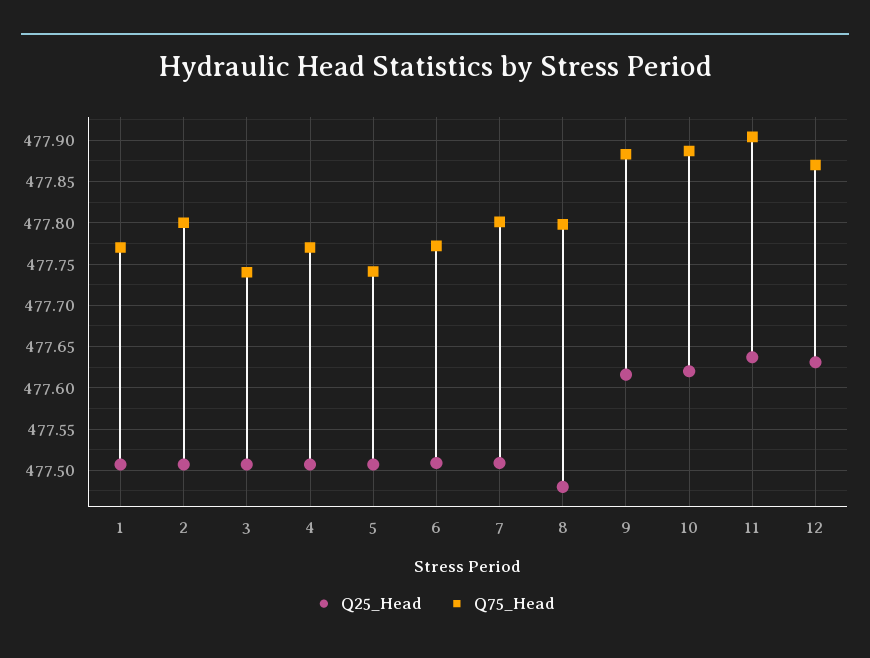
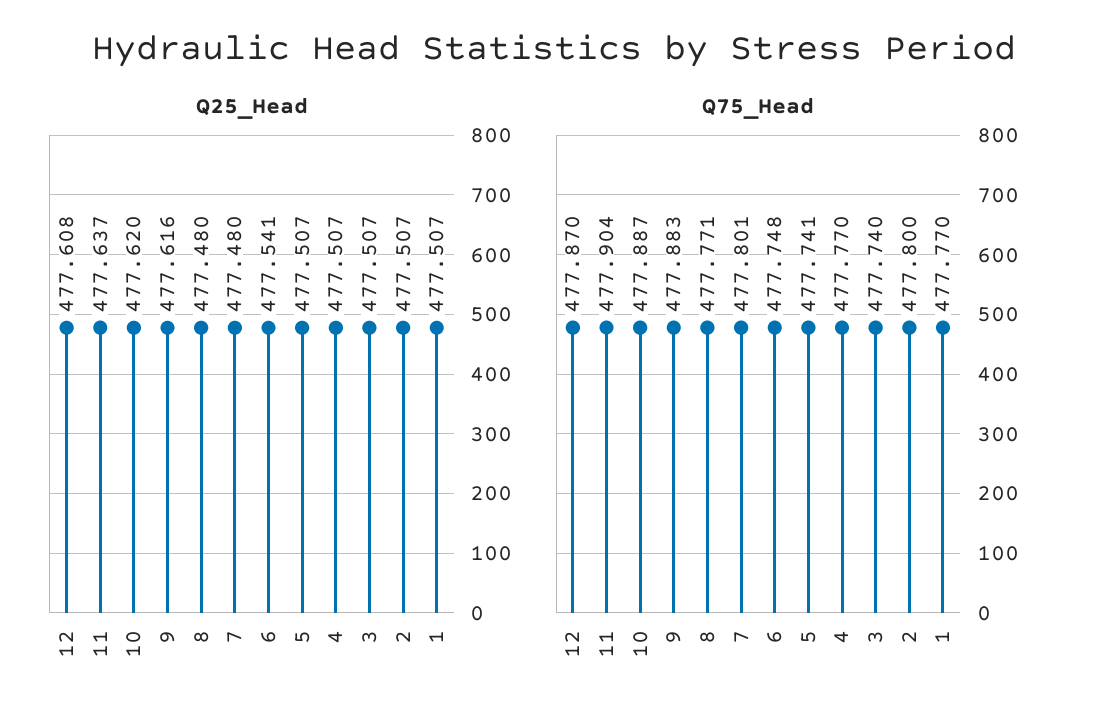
  {
    "Q25_Head": {
      "1": 477.507,
      "2": 477.507,
      "3": 477.507,
      "4": 477.507,
      "5": 477.507,
-     "6": 477.51,
+     "6": 477.541,
-     "7": 477.51,
+     "7": 477.48,
      "8": 477.48,
      "9": 477.616,
      "10": 477.62,
      "11": 477.637,
-     "12": 477.63
+     "12": 477.608
    },
    "Q75_Head": {
      "1": 477.77,
      "2": 477.8,
      "3": 477.74,
      "4": 477.77,
      "5": 477.741,
-     "6": 477.77,
+     "6": 477.748,
      "7": 477.801,
-     "8": 477.8,
+     "8": 477.771,
      "9": 477.883,
      "10": 477.887,
      "11": 477.904,
      "12": 477.87
    }
  }

